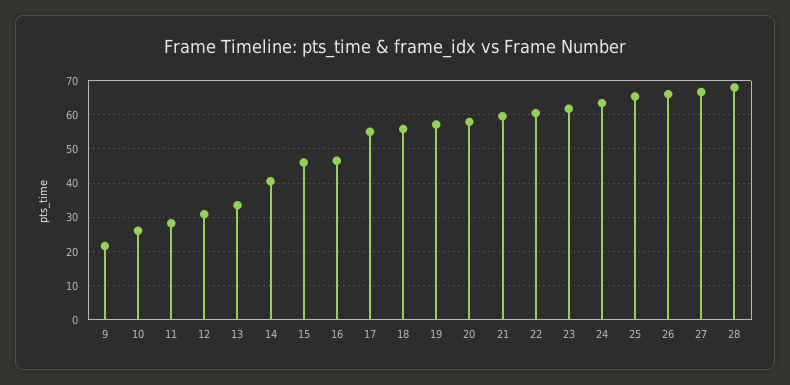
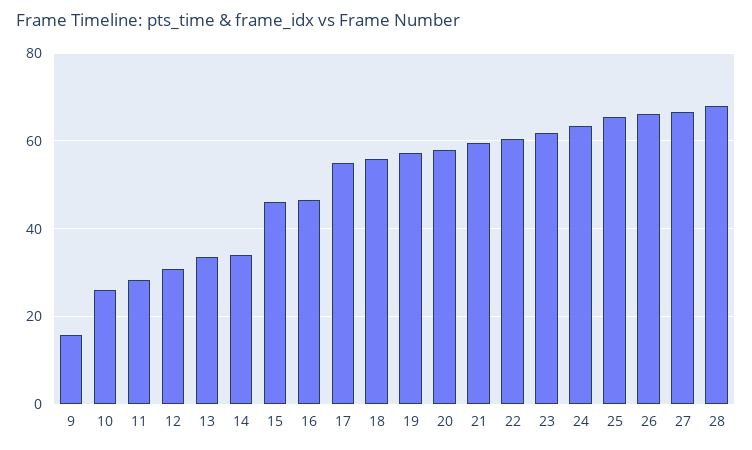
  {
-   "9": 22,
+   "9": 16,
    "10": 26,
    "11": 28,
    "12": 30,
    "13": 34,
-   "14": 40,
+   "14": 34,
    "15": 46,
    "16": 46,
    "17": 56,
    "18": 56,
    "19": 58,
    "20": 58,
    "21": 60,
    "22": 60,
    "23": 62,
    "24": 64,
    "25": 66,
    "26": 66,
    "27": 66,
    "28": 68
  }

